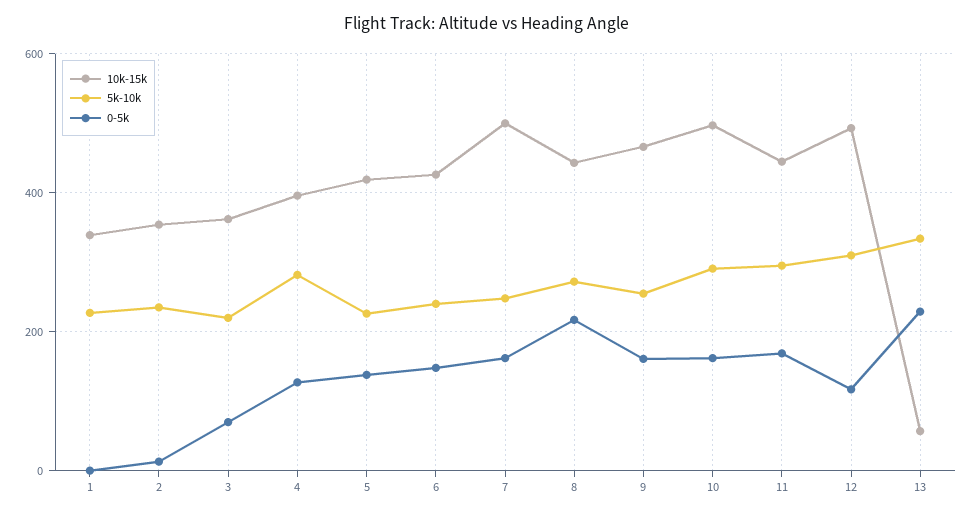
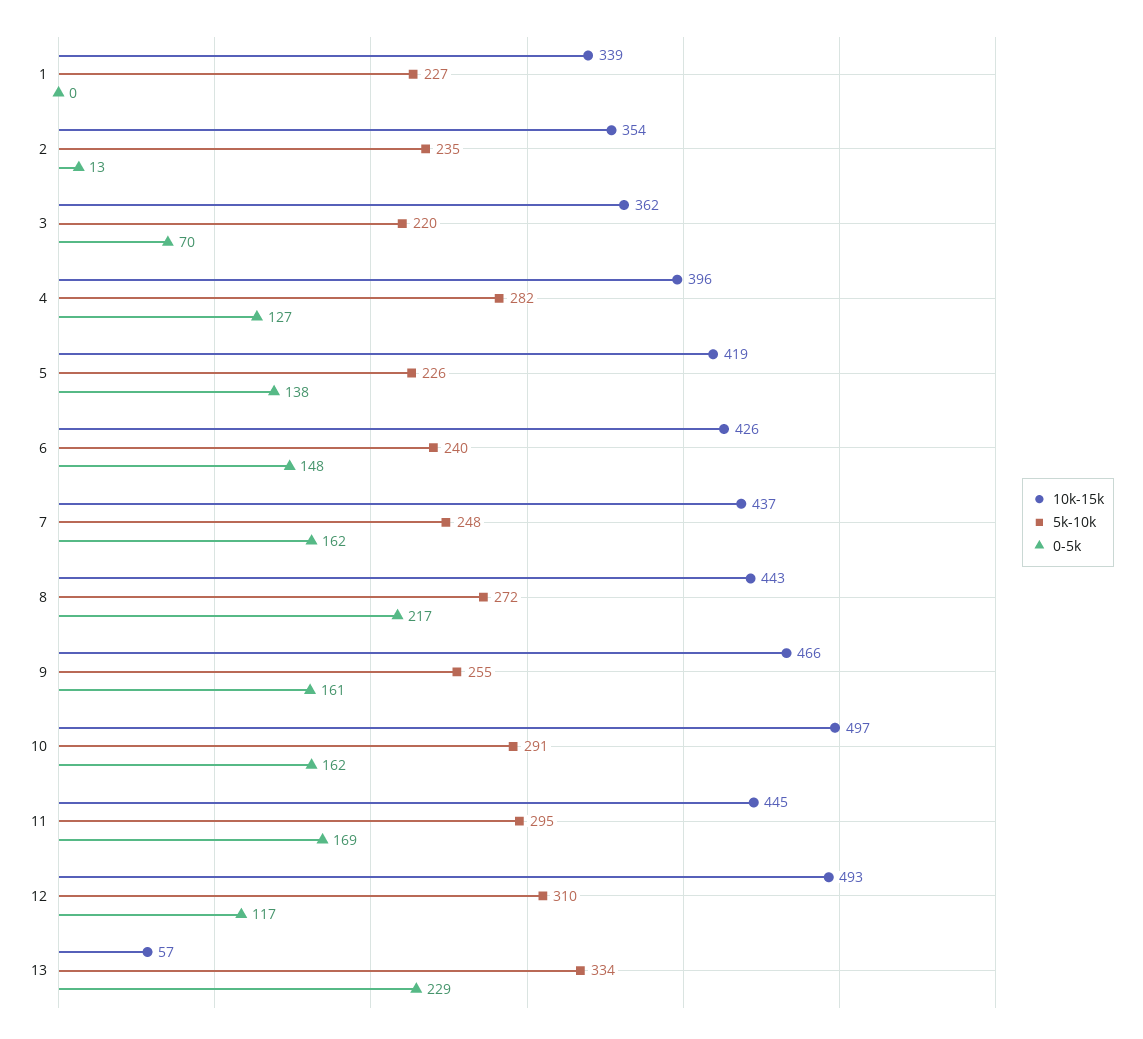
  {
    "10k-15k": {
      "1": 339,
      "2": 354,
      "3": 362,
      "4": 396,
      "5": 419,
      "6": 426,
-     "7": 500,
+     "7": 437,
      "8": 443,
      "9": 466,
      "10": 497,
      "11": 445,
      "12": 493,
      "13": 57
    },
    "5k-10k": {
      "1": 227,
      "2": 235,
      "3": 220,
      "4": 282,
      "5": 226,
      "6": 240,
      "7": 248,
      "8": 272,
      "9": 255,
      "10": 291,
      "11": 295,
      "12": 310,
      "13": 334
    },
    "0-5k": {
      "1": 0,
      "2": 13,
      "3": 70,
      "4": 127,
      "5": 138,
      "6": 148,
      "7": 162,
      "8": 217,
      "9": 161,
      "10": 162,
      "11": 169,
      "12": 117,
      "13": 229
    }
  }

